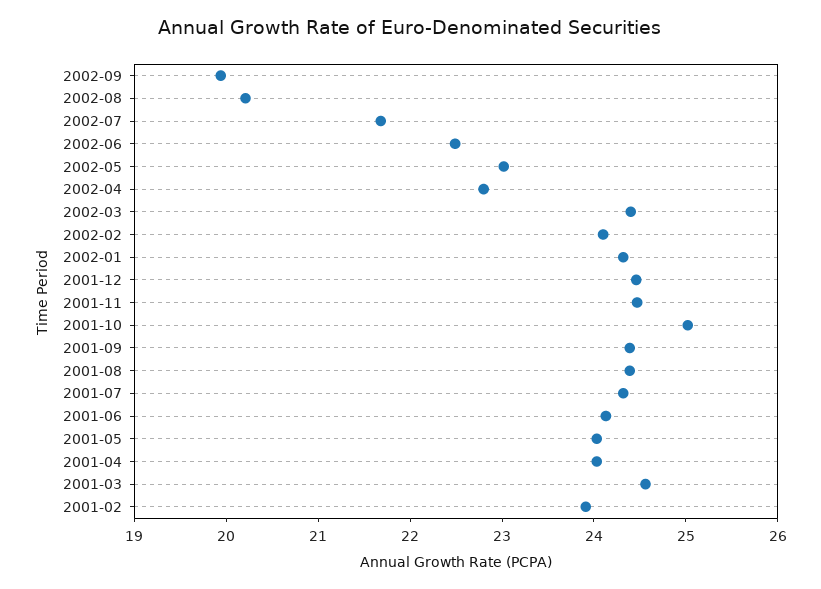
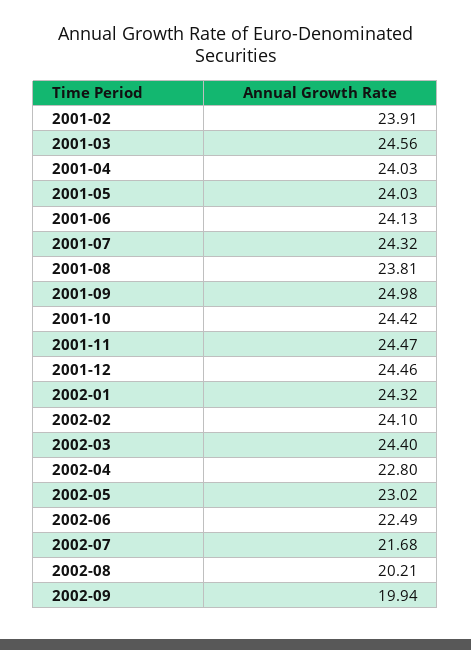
  {
    "2002-09": 19.94,
    "2002-08": 20.21,
    "2002-07": 21.68,
    "2002-06": 22.49,
    "2002-05": 23.02,
    "2002-04": 22.8,
    "2002-03": 24.4,
    "2002-02": 24.1,
    "2002-01": 24.32,
    "2001-12": 24.46,
    "2001-11": 24.47,
-   "2001-10": 25,
+   "2001-10": 24.42,
-   "2001-09": 24.4,
+   "2001-09": 24.98,
-   "2001-08": 24.4,
+   "2001-08": 23.81,
    "2001-07": 24.32,
    "2001-06": 24.13,
    "2001-05": 24.03,
    "2001-04": 24.03,
    "2001-03": 24.56,
    "2001-02": 23.91
  }

